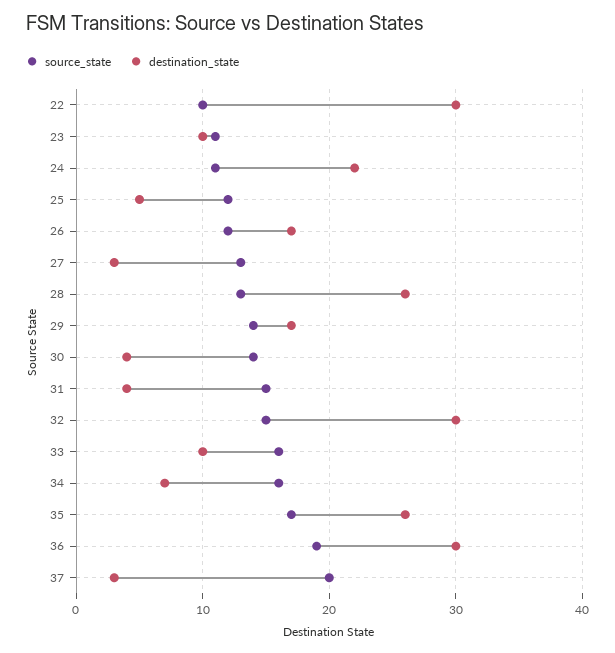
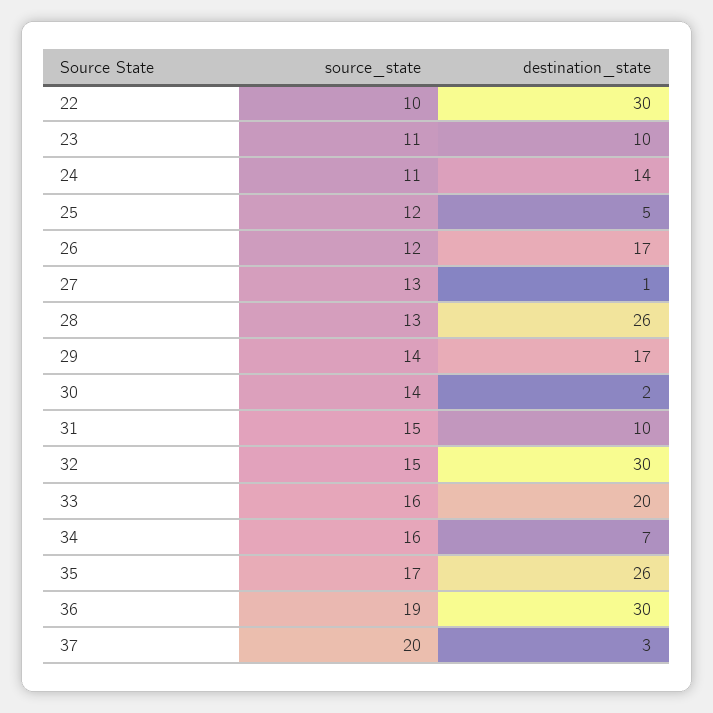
  {
    "source_state": {
      "22": 10,
      "23": 11,
      "24": 11,
      "25": 12,
      "26": 12,
      "27": 13,
      "28": 13,
      "29": 14,
      "30": 14,
      "31": 15,
      "32": 15,
      "33": 16,
      "34": 16,
      "35": 17,
      "36": 19,
      "37": 20
    },
    "destination_state": {
      "22": 30,
      "23": 10,
-     "24": 22,
+     "24": 14,
      "25": 5,
      "26": 17,
-     "27": 3,
+     "27": 1,
      "28": 26,
      "29": 17,
-     "30": 4,
+     "30": 2,
-     "31": 4,
+     "31": 10,
      "32": 30,
-     "33": 10,
+     "33": 20,
      "34": 7,
      "35": 26,
      "36": 30,
      "37": 3
    }
  }

